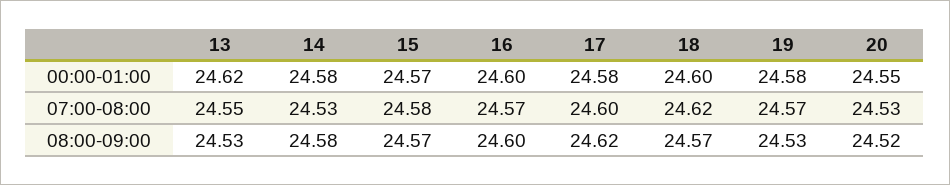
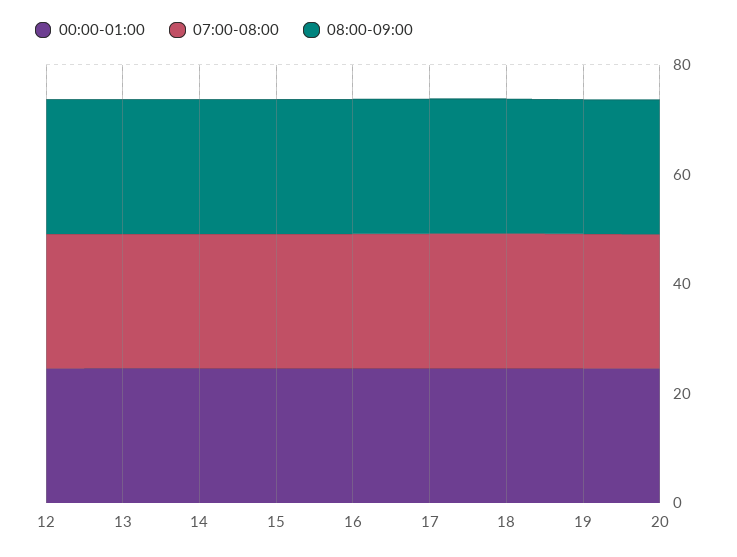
  {
    "00:00-01:00": {
      "13": 24.62,
      "14": 24.58,
      "15": 24.57,
      "16": 24.6,
      "17": 24.58,
      "18": 24.6,
      "19": 24.58,
-     "20": 24.55
+     "20": 24.55,
+     "12": 25
    },
    "07:00-08:00": {
      "13": 24.55,
      "14": 24.53,
      "15": 24.58,
      "16": 24.57,
      "17": 24.6,
      "18": 24.62,
      "19": 24.57,
-     "20": 24.53
+     "20": 24.53,
+     "12": 25
    },
    "08:00-09:00": {
      "13": 24.53,
      "14": 24.58,
      "15": 24.57,
      "16": 24.6,
      "17": 24.62,
      "18": 24.57,
      "19": 24.53,
-     "20": 24.52
+     "20": 24.52,
+     "12": 25
    }
  }

